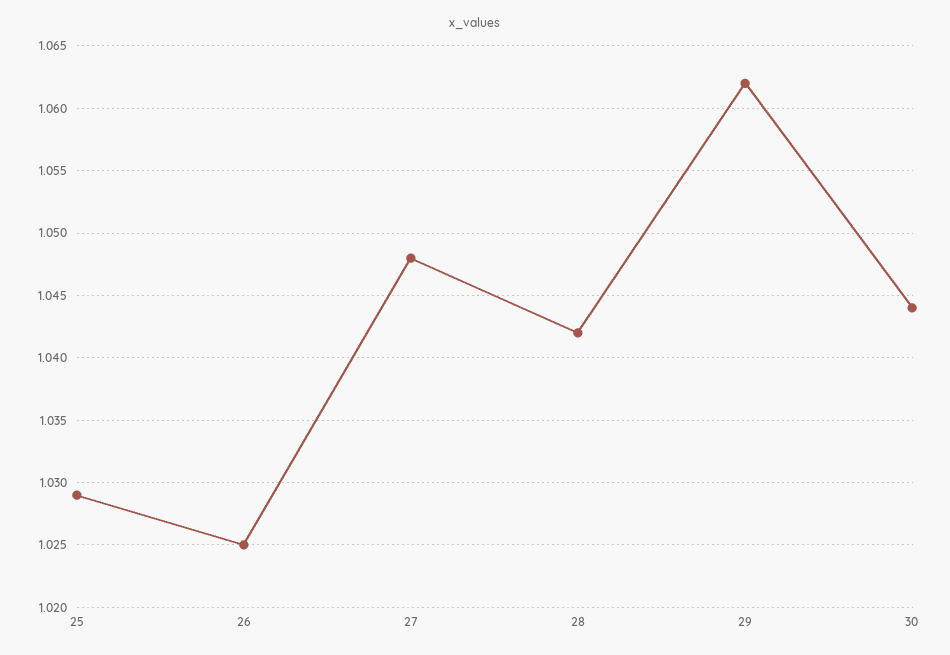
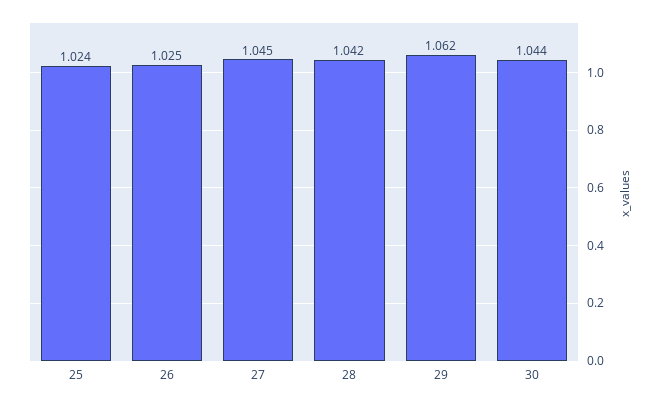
  {
-   "25": 1.029,
+   "25": 1.024,
    "26": 1.025,
-   "27": 1.048,
+   "27": 1.045,
    "28": 1.042,
    "29": 1.062,
    "30": 1.044
  }

